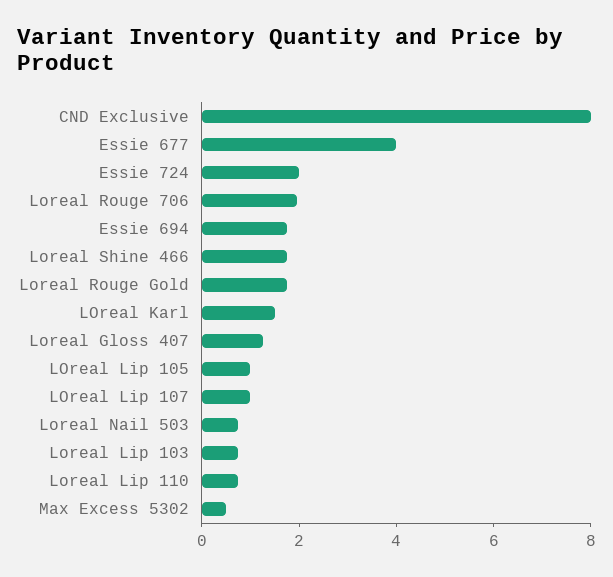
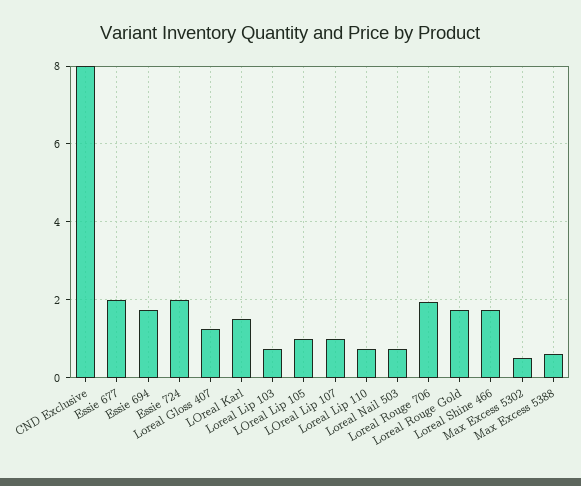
  {
    "CND Exclusive": 8,
-   "Essie 677": 4,
+   "Essie 677": 2,
    "Essie 724": 2,
    "Loreal Rouge 706": 2,
    "Essie 694": 1.8,
    "Loreal Shine 466": 1.8,
    "Loreal Rouge Gold": 1.8,
    "LOreal Karl": 1.6,
    "Loreal Gloss 407": 1.2,
    "LOreal Lip 105": 1,
    "LOreal Lip 107": 1,
    "Loreal Nail 503": 0.8,
    "Loreal Lip 103": 0.8,
    "Loreal Lip 110": 0.8,
-   "Max Excess 5302": 0.6
+   "Max Excess 5302": 0.6,
+   "Max Excess 5388": 0.6
  }

